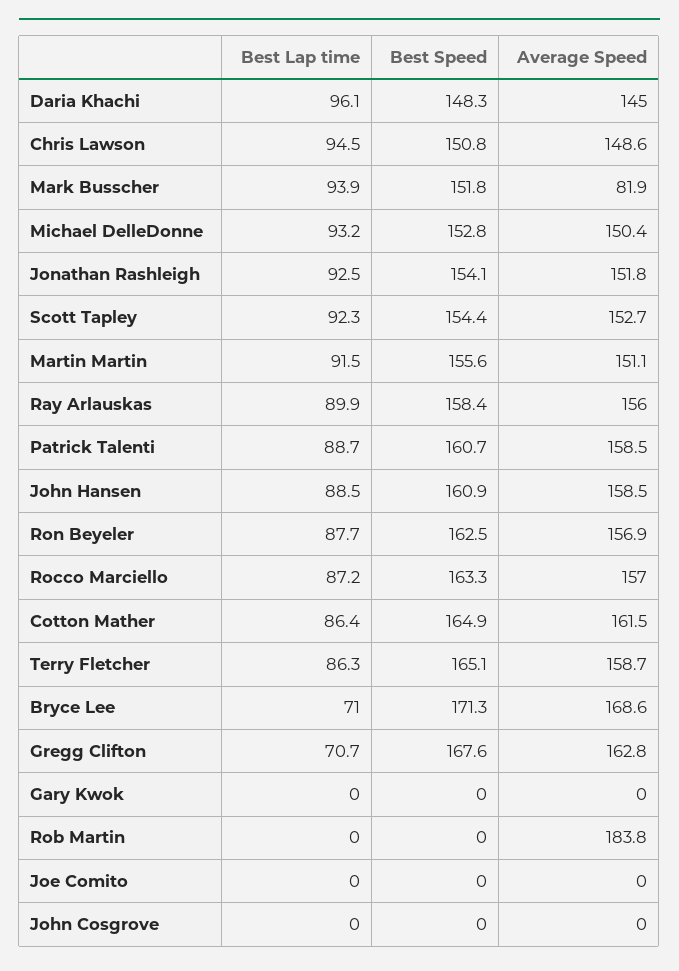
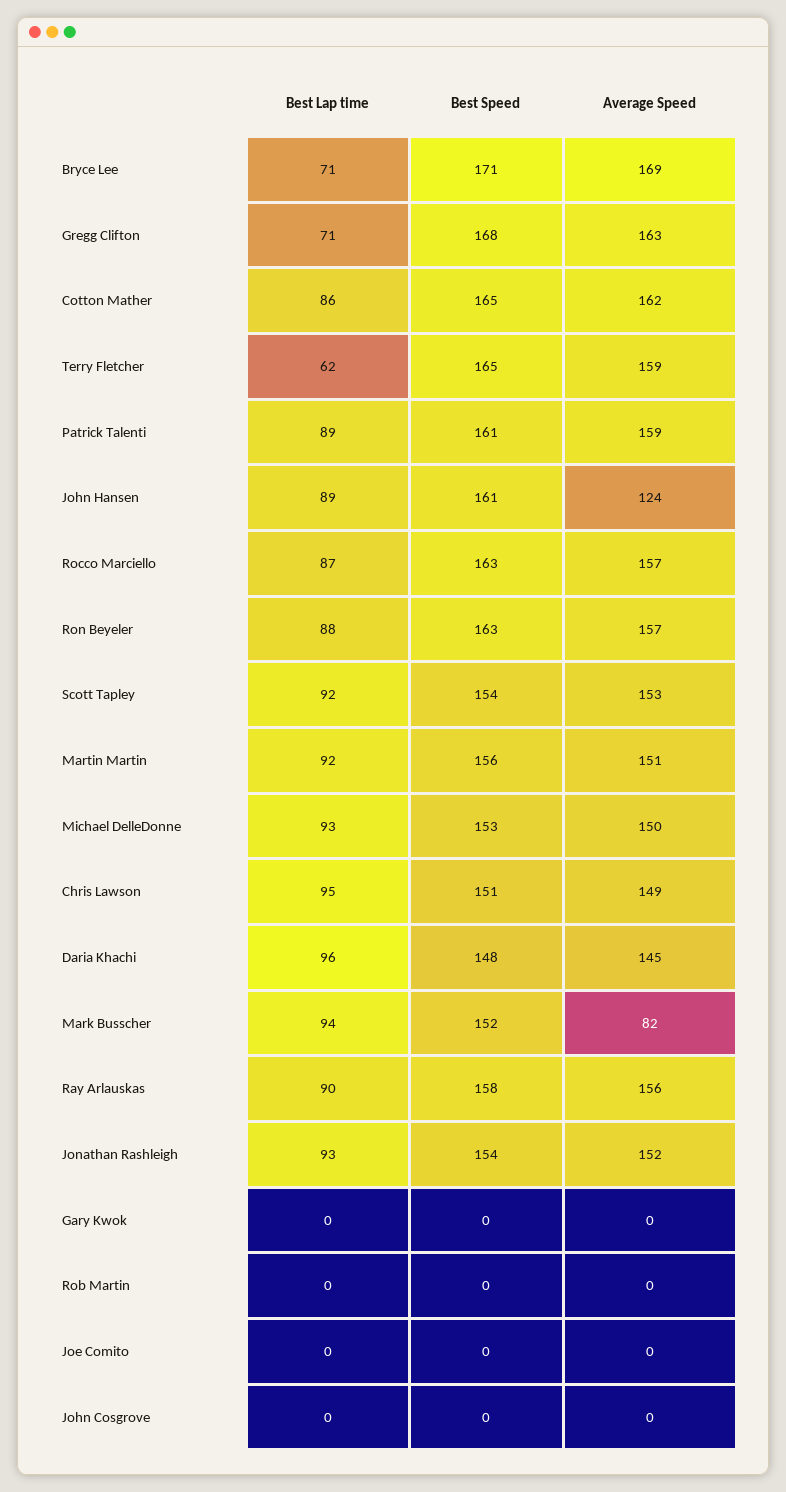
  {
    "Best Lap time": {
      "Daria Khachi": 96.1,
      "Chris Lawson": 94.5,
      "Mark Busscher": 93.9,
      "Michael DelleDonne": 93.2,
      "Jonathan Rashleigh": 92.5,
      "Scott Tapley": 92.3,
      "Martin Martin": 91.5,
      "Ray Arlauskas": 89.9,
      "Patrick Talenti": 88.7,
      "John Hansen": 88.5,
      "Ron Beyeler": 87.7,
      "Rocco Marciello": 87.2,
      "Cotton Mather": 86.4,
-     "Terry Fletcher": 86.3,
+     "Terry Fletcher": 62,
      "Bryce Lee": 71,
      "Gregg Clifton": 70.7,
      "Gary Kwok": 0,
      "Rob Martin": 0,
      "Joe Comito": 0,
      "John Cosgrove": 0
    },
    "Best Speed": {
      "Daria Khachi": 148.3,
      "Chris Lawson": 150.8,
      "Mark Busscher": 151.8,
      "Michael DelleDonne": 152.8,
      "Jonathan Rashleigh": 154.1,
      "Scott Tapley": 154.4,
      "Martin Martin": 155.6,
      "Ray Arlauskas": 158.4,
      "Patrick Talenti": 160.7,
      "John Hansen": 160.9,
      "Ron Beyeler": 162.5,
      "Rocco Marciello": 163.3,
      "Cotton Mather": 164.9,
      "Terry Fletcher": 165.1,
      "Bryce Lee": 171.3,
      "Gregg Clifton": 167.6,
      "Gary Kwok": 0,
      "Rob Martin": 0,
      "Joe Comito": 0,
      "John Cosgrove": 0
    },
    "Average Speed": {
      "Daria Khachi": 145,
      "Chris Lawson": 148.6,
      "Mark Busscher": 81.9,
      "Michael DelleDonne": 150.4,
      "Jonathan Rashleigh": 151.8,
      "Scott Tapley": 152.7,
      "Martin Martin": 151.1,
      "Ray Arlauskas": 156,
      "Patrick Talenti": 158.5,
-     "John Hansen": 158.5,
+     "John Hansen": 124,
      "Ron Beyeler": 156.9,
      "Rocco Marciello": 157,
      "Cotton Mather": 161.5,
      "Terry Fletcher": 158.7,
      "Bryce Lee": 168.6,
      "Gregg Clifton": 162.8,
      "Gary Kwok": 0,
-     "Rob Martin": 183.8,
+     "Rob Martin": 0,
      "Joe Comito": 0,
      "John Cosgrove": 0
    }
  }

